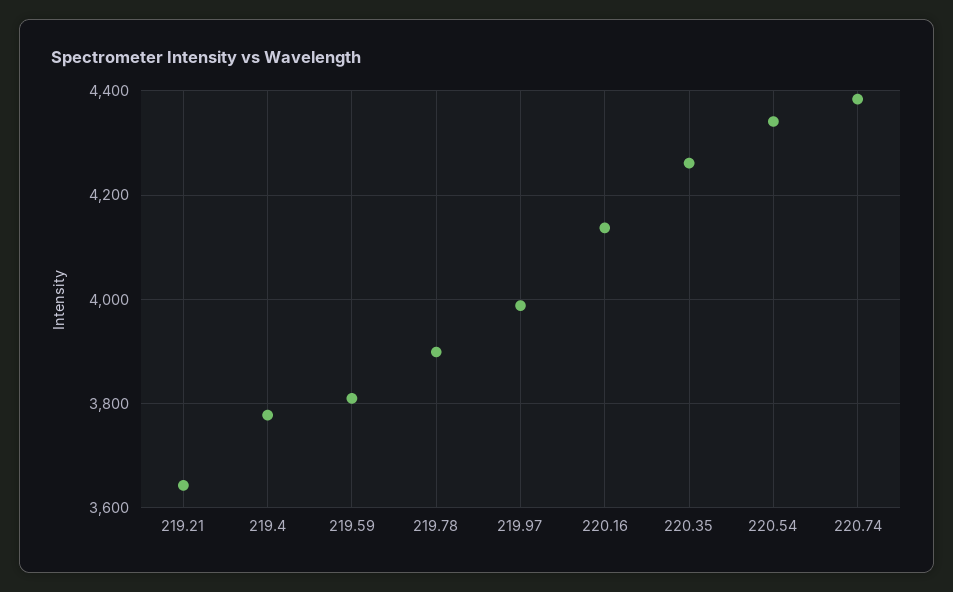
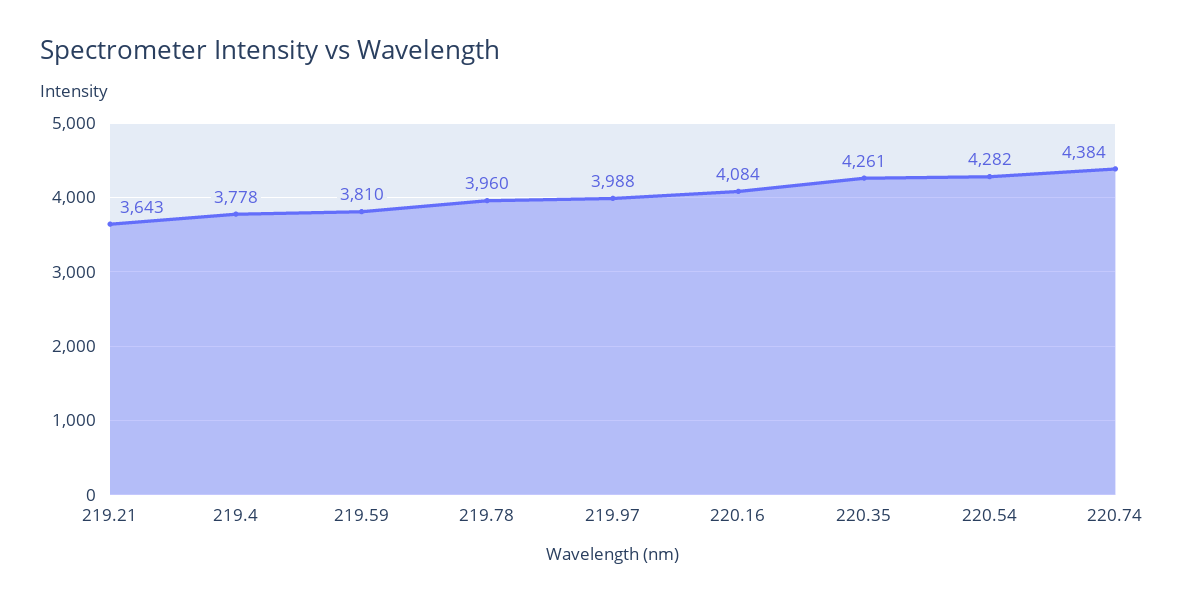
  {
    "219.21": 3643,
    "219.4": 3778,
    "219.59": 3810,
-   "219.78": 3900,
+   "219.78": 3960,
    "219.97": 3988,
-   "220.16": 4140,
+   "220.16": 4084,
    "220.35": 4261,
-   "220.54": 4340,
+   "220.54": 4282,
    "220.74": 4384
  }

